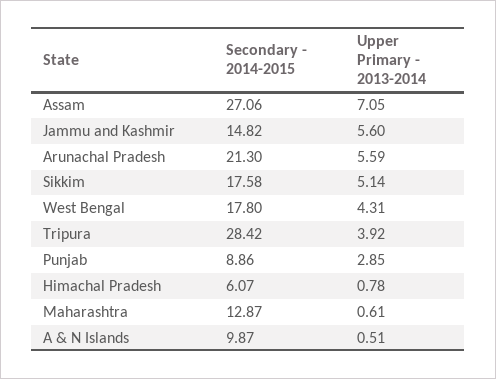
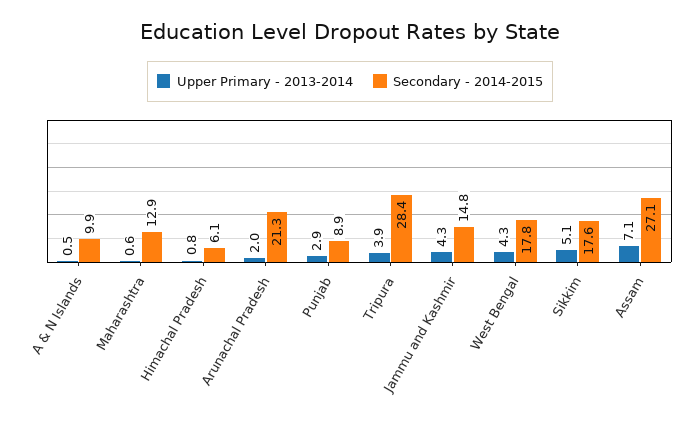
  {
    "Secondary - 2014-2015": {
      "Assam": 27.06,
      "Jammu and Kashmir": 14.82,
      "Arunachal Pradesh": 21.3,
      "Sikkim": 17.58,
      "West Bengal": 17.8,
      "Tripura": 28.42,
      "Punjab": 8.86,
      "Himachal Pradesh": 6.07,
      "Maharashtra": 12.87,
      "A & N Islands": 9.87
    },
    "Upper Primary - 2013-2014": {
      "Assam": 7.05,
-     "Jammu and Kashmir": 5.6,
+     "Jammu and Kashmir": 4.3,
-     "Arunachal Pradesh": 5.59,
+     "Arunachal Pradesh": 2,
      "Sikkim": 5.14,
      "West Bengal": 4.31,
      "Tripura": 3.92,
      "Punjab": 2.85,
      "Himachal Pradesh": 0.78,
      "Maharashtra": 0.61,
      "A & N Islands": 0.51
    }
  }

